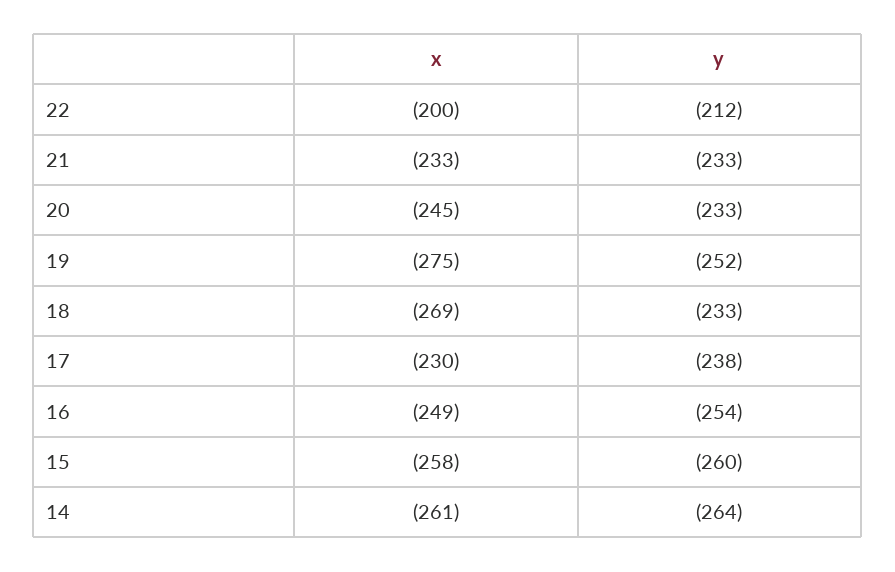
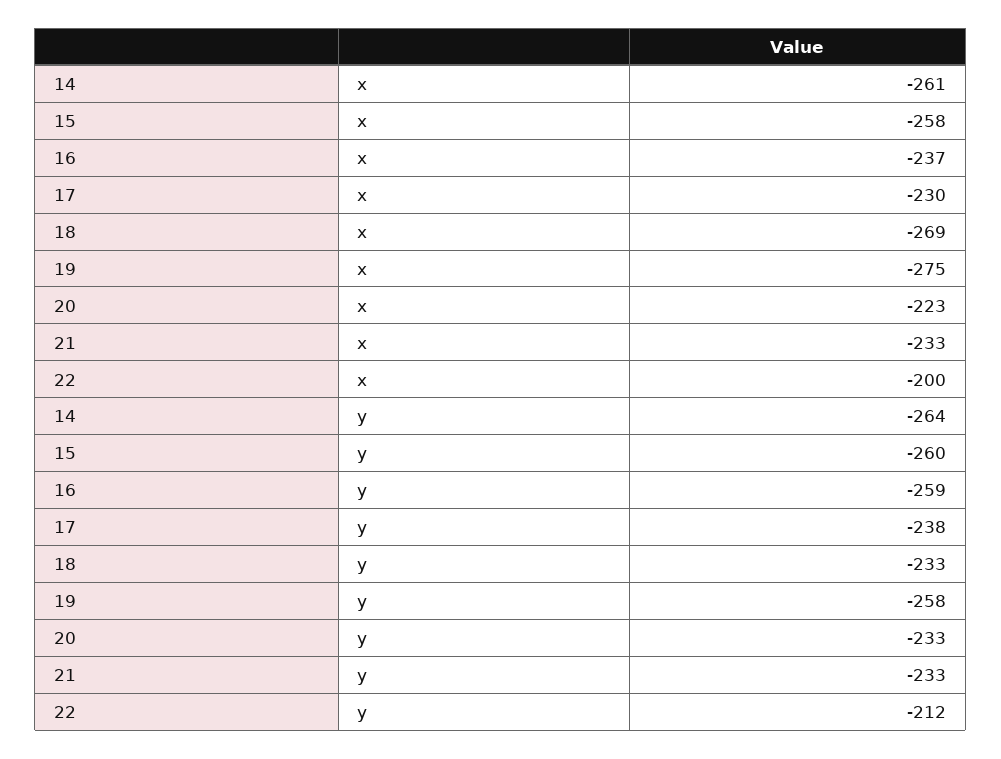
  {
    "x": {
      "22": -200,
      "21": -233,
-     "20": -245,
+     "20": -223,
      "19": -275,
      "18": -269,
      "17": -230,
-     "16": -249,
+     "16": -237,
      "15": -258,
      "14": -261
    },
    "y": {
      "22": -212,
      "21": -233,
      "20": -233,
-     "19": -252,
+     "19": -258,
      "18": -233,
      "17": -238,
-     "16": -254,
+     "16": -259,
      "15": -260,
      "14": -264
    }
  }

